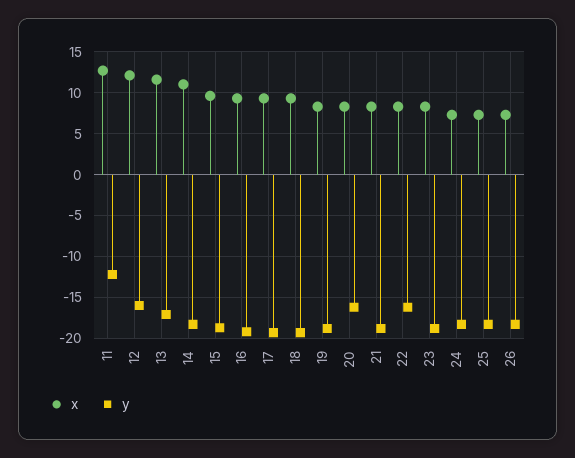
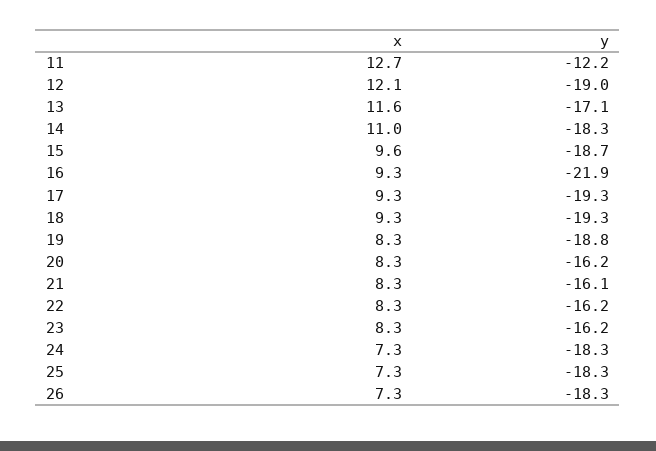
  {
    "x": {
      "11": 12.7,
      "12": 12.1,
      "13": 11.6,
      "14": 11,
      "15": 9.6,
      "16": 9.3,
      "17": 9.3,
      "18": 9.3,
      "19": 8.3,
      "20": 8.3,
      "21": 8.3,
      "22": 8.3,
      "23": 8.3,
      "24": 7.3,
      "25": 7.3,
      "26": 7.3
    },
    "y": {
      "11": -12.2,
-     "12": -16,
+     "12": -19,
      "13": -17.1,
      "14": -18.3,
      "15": -18.7,
-     "16": -19,
+     "16": -21.9,
      "17": -19.3,
      "18": -19.3,
      "19": -18.8,
      "20": -16.2,
-     "21": -19,
+     "21": -16.1,
      "22": -16.2,
-     "23": -19,
+     "23": -16.2,
      "24": -18.3,
      "25": -18.3,
      "26": -18.3
    }
  }

